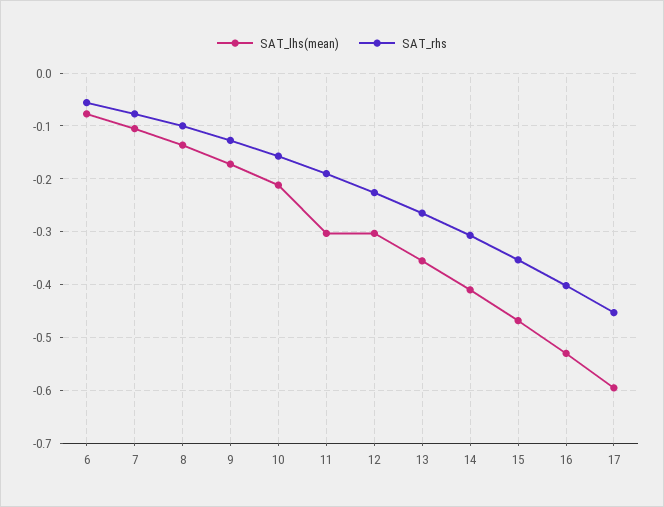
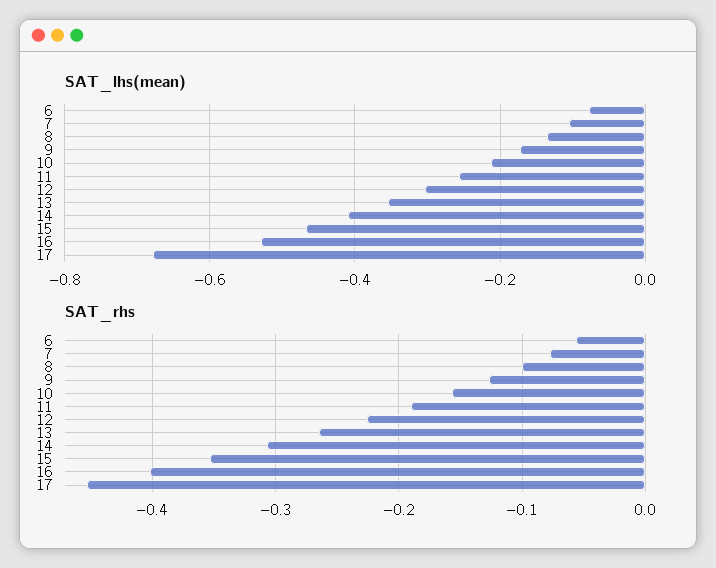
  {
    "SAT_lhs(mean)": {
      "6": -0.08,
      "7": -0.1,
      "8": -0.14,
      "9": -0.18,
      "10": -0.22,
-     "11": -0.3,
+     "11": -0.26,
      "12": -0.3,
      "13": -0.36,
      "14": -0.42,
      "15": -0.46,
      "16": -0.54,
-     "17": -0.6
+     "17": -0.68
    },
    "SAT_rhs": {
      "6": -0.06,
      "7": -0.08,
      "8": -0.1,
      "9": -0.13,
      "10": -0.16,
      "11": -0.19,
      "12": -0.23,
      "13": -0.27,
      "14": -0.31,
      "15": -0.35,
      "16": -0.4,
      "17": -0.45
    }
  }

